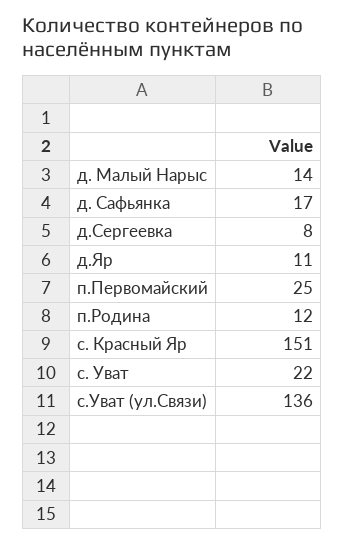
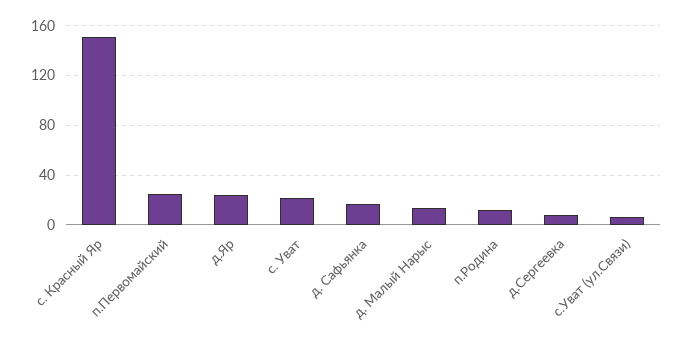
  {
    "д. Малый Нарыс": 14,
    "д. Сафьянка": 17,
    "д.Сергеевка": 8,
-   "д.Яр": 11,
+   "д.Яр": 25,
    "п.Первомайский": 25,
    "п.Родина": 12,
    "с. Красный Яр": 151,
    "с. Уват": 22,
-   "с.Уват (ул.Связи)": 136
+   "с.Уват (ул.Связи)": 5
  }

